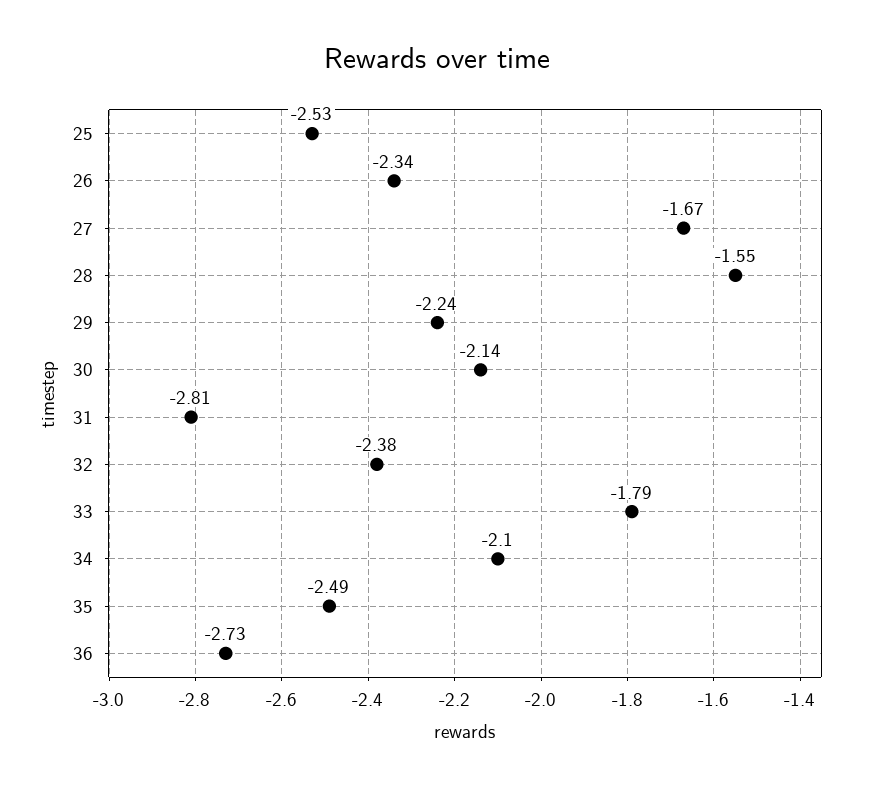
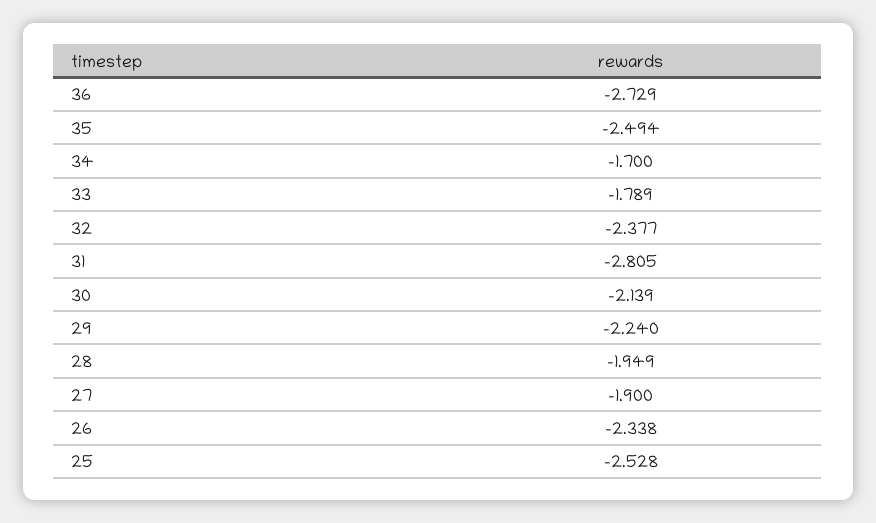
  {
    "25": -2.528,
    "26": -2.338,
-   "27": -1.67,
+   "27": -1.9,
-   "28": -1.55,
+   "28": -1.949,
    "29": -2.24,
    "30": -2.139,
    "31": -2.805,
    "32": -2.377,
    "33": -1.789,
-   "34": -2.1,
+   "34": -1.7,
    "35": -2.494,
    "36": -2.729
  }

